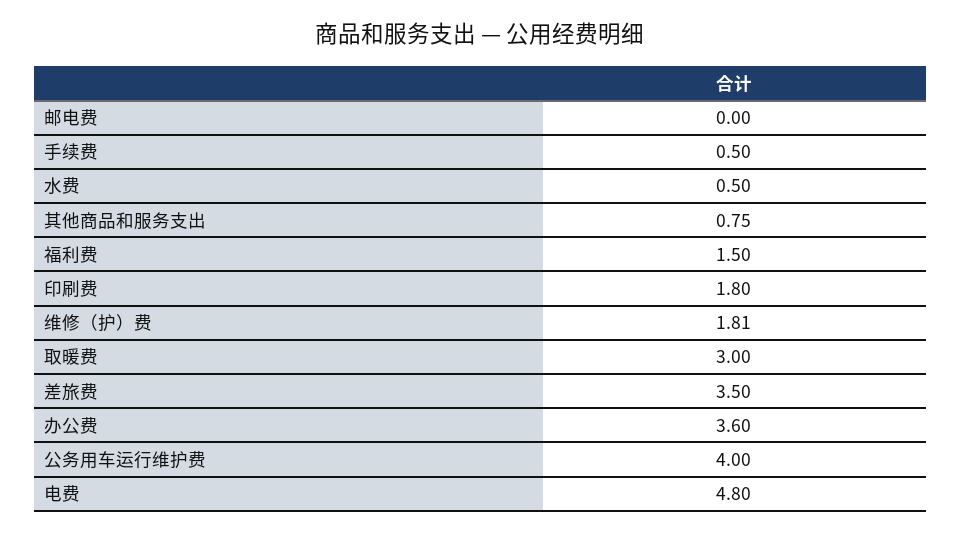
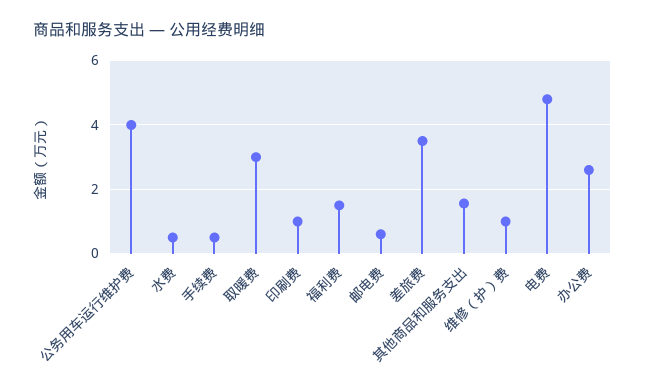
  {
-   "邮电费": 0,
+   "邮电费": 0.6,
    "手续费": 0.5,
    "水费": 0.5,
-   "其他商品和服务支出": 0.75,
+   "其他商品和服务支出": 1.6,
    "福利费": 1.5,
-   "印刷费": 1.8,
+   "印刷费": 1,
-   "维修（护）费": 1.81,
+   "维修（护）费": 1,
    "取暖费": 3,
    "差旅费": 3.5,
-   "办公费": 3.6,
+   "办公费": 2.6,
    "公务用车运行维护费": 4,
    "电费": 4.8
  }

